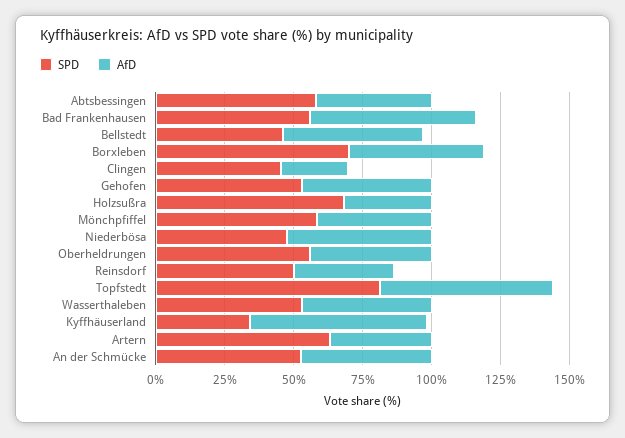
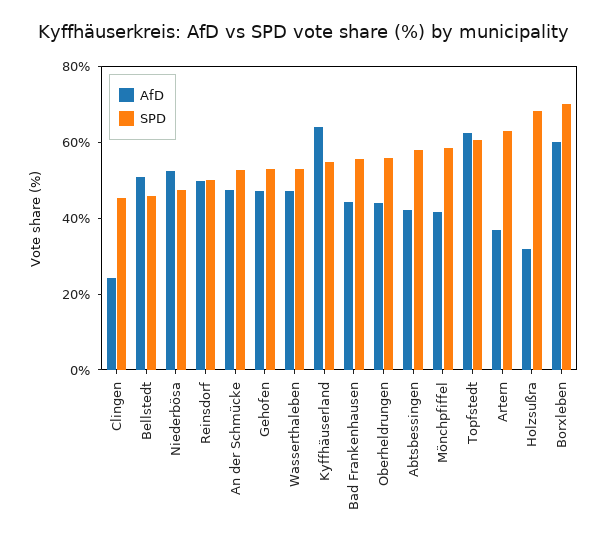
  {
    "SPD": {
      "Abtsbessingen": 60,
      "Bad Frankenhausen": 55,
      "Bellstedt": 45,
      "Borxleben": 70,
      "Clingen": 45,
      "Gehofen": 55,
      "Holzsußra": 70,
      "Mönchpfiffel": 60,
      "Niederbösa": 50,
      "Oberheldrungen": 55,
      "Reinsdorf": 50,
-     "Topfstedt": 80,
+     "Topfstedt": 60,
      "Wasserthaleben": 55,
-     "Kyffhäuserland": 35,
+     "Kyffhäuserland": 55,
      "Artern": 65,
      "An der Schmücke": 55
    },
    "AfD": {
      "Abtsbessingen": 40,
-     "Bad Frankenhausen": 60,
+     "Bad Frankenhausen": 45,
      "Bellstedt": 50,
-     "Borxleben": 50,
+     "Borxleben": 60,
      "Clingen": 25,
      "Gehofen": 45,
      "Holzsußra": 30,
      "Mönchpfiffel": 40,
      "Niederbösa": 55,
      "Oberheldrungen": 45,
-     "Reinsdorf": 35,
+     "Reinsdorf": 50,
      "Topfstedt": 65,
      "Wasserthaleben": 45,
      "Kyffhäuserland": 65,
      "Artern": 35,
      "An der Schmücke": 45
    }
  }

